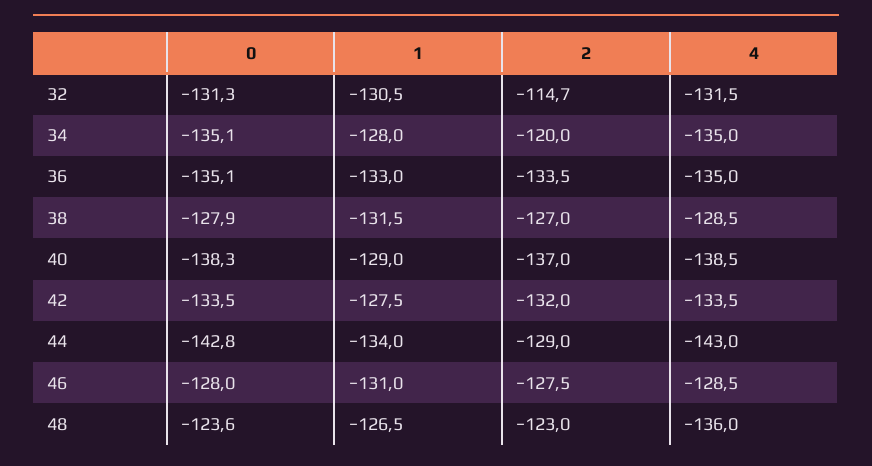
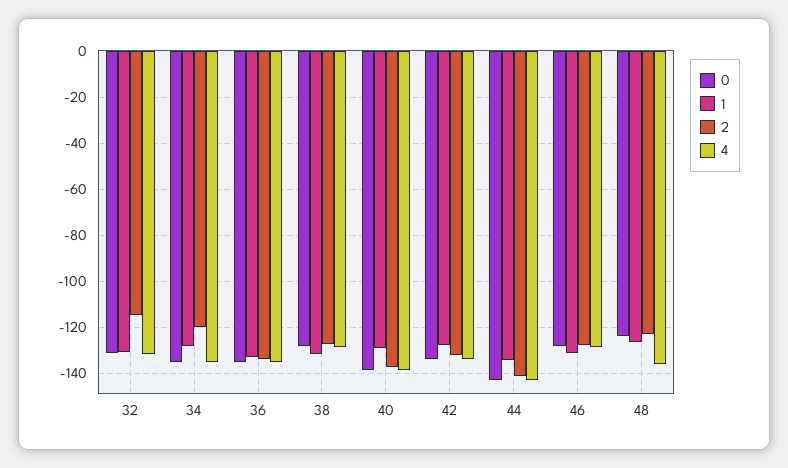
  {
    "0": {
      "32": -131.3,
      "34": -135.1,
      "36": -135.1,
      "38": -127.9,
      "40": -138.3,
      "42": -133.5,
      "44": -142.8,
      "46": -128,
      "48": -123.6
    },
    "1": {
      "32": -130.5,
      "34": -128,
      "36": -133,
      "38": -131.5,
      "40": -129,
      "42": -127.5,
      "44": -134,
      "46": -131,
      "48": -126.5
    },
    "2": {
      "32": -114.7,
      "34": -120,
      "36": -133.5,
      "38": -127,
      "40": -137,
      "42": -132,
-     "44": -129,
+     "44": -140,
      "46": -127.5,
      "48": -123
    },
    "4": {
      "32": -131.5,
      "34": -135,
      "36": -135,
      "38": -128.5,
      "40": -138.5,
      "42": -133.5,
      "44": -143,
      "46": -128.5,
      "48": -136
    }
  }

